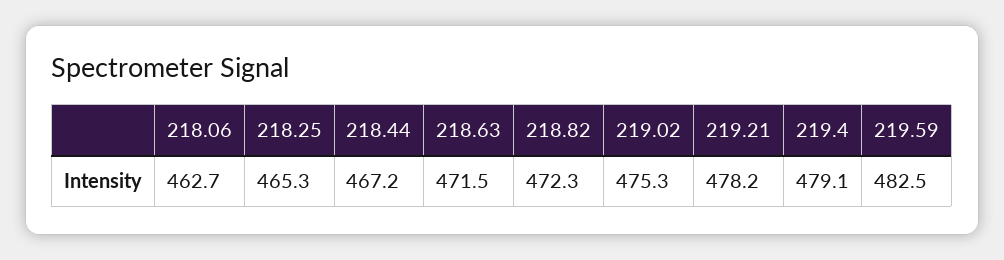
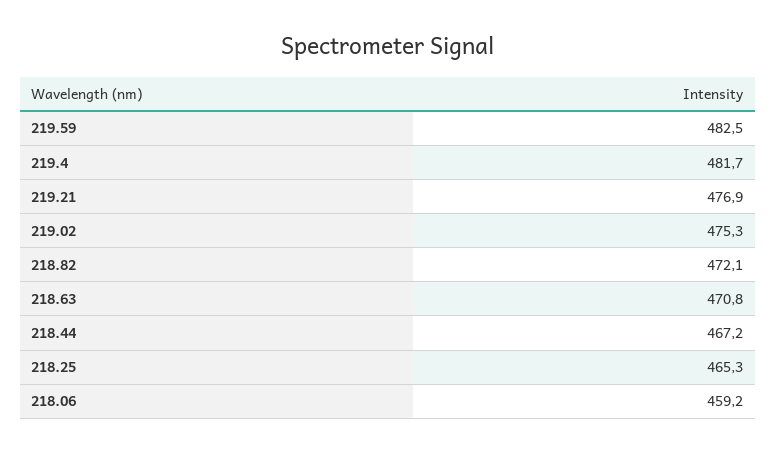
  {
-   "218.06": 462.7,
+   "218.06": 459.2,
    "218.25": 465.3,
    "218.44": 467.2,
-   "218.63": 471.5,
+   "218.63": 470.8,
-   "218.82": 472.3,
+   "218.82": 472.1,
    "219.02": 475.3,
-   "219.21": 478.2,
+   "219.21": 476.9,
-   "219.4": 479.1,
+   "219.4": 481.7,
    "219.59": 482.5
  }

